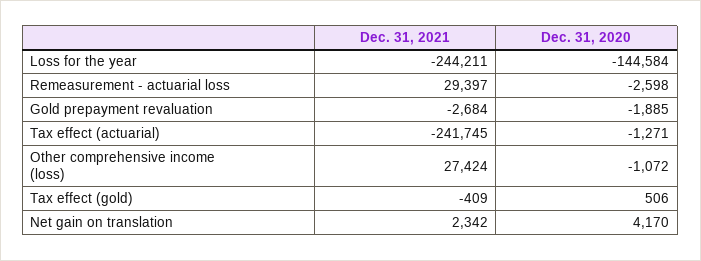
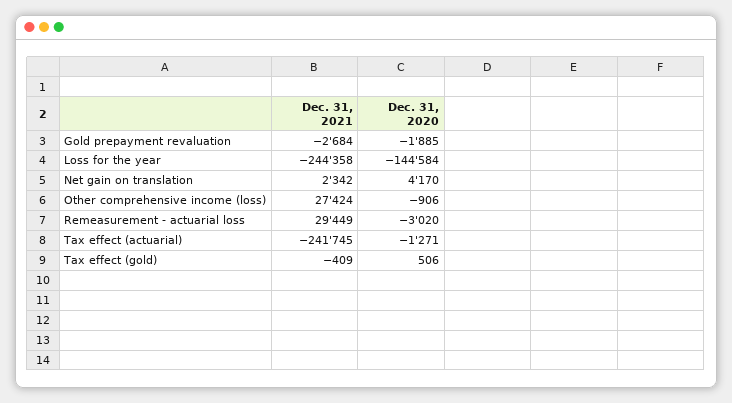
  {
    "Dec. 31, 2021": {
-     "Loss for the year": -244211,
+     "Loss for the year": -244358,
-     "Remeasurement - actuarial loss": 29397,
+     "Remeasurement - actuarial loss": 29449,
      "Gold prepayment revaluation": -2684,
      "Tax effect (actuarial)": -241745,
      "Other comprehensive income (loss)": 27424,
      "Tax effect (gold)": -409,
      "Net gain on translation": 2342
    },
    "Dec. 31, 2020": {
      "Loss for the year": -144584,
-     "Remeasurement - actuarial loss": -2598,
+     "Remeasurement - actuarial loss": -3020,
      "Gold prepayment revaluation": -1885,
      "Tax effect (actuarial)": -1271,
-     "Other comprehensive income (loss)": -1072,
+     "Other comprehensive income (loss)": -906,
      "Tax effect (gold)": 506,
      "Net gain on translation": 4170
    }
  }

